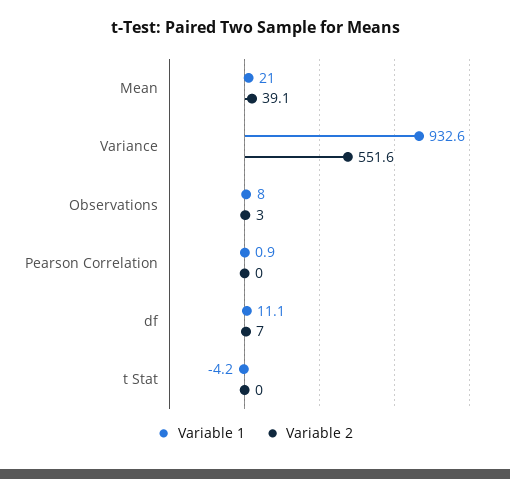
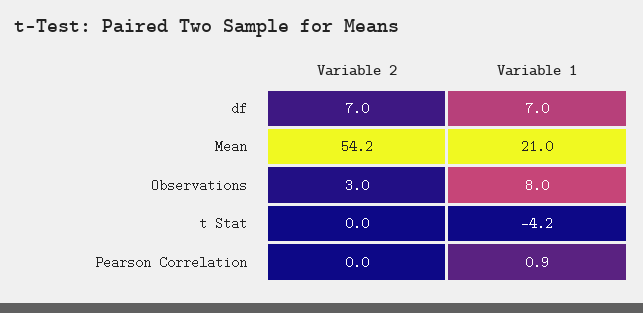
  {
    "Variable 1": {
      "Mean": 21,
-     "Variance": 932.6,
      "Observations": 8,
      "Pearson Correlation": 0.9,
-     "df": 11.1,
+     "df": 7,
      "t Stat": -4.2
    },
    "Variable 2": {
-     "Mean": 39.1,
+     "Mean": 54.2,
-     "Variance": 551.6,
      "Observations": 3,
      "Pearson Correlation": 0,
      "df": 7,
      "t Stat": 0
    }
  }

